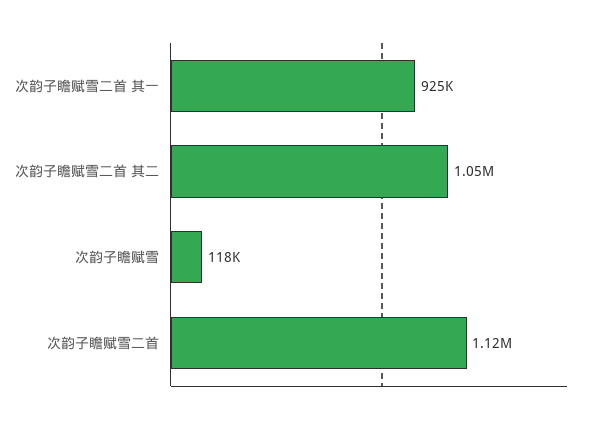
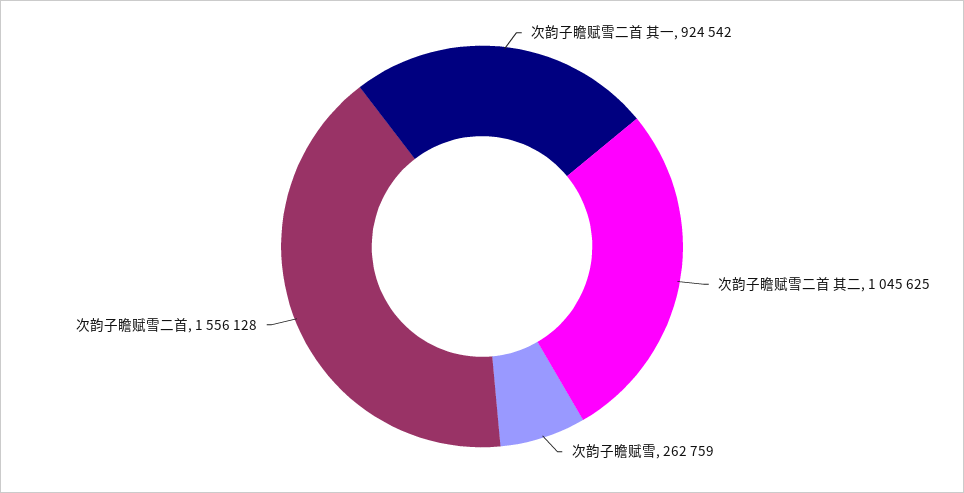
  {
    "次韵子瞻赋雪二首 其一": 924542,
    "次韵子瞻赋雪二首 其二": 1045625,
-   "次韵子瞻赋雪": 118000,
+   "次韵子瞻赋雪": 262759,
-   "次韵子瞻赋雪二首": 1120000
+   "次韵子瞻赋雪二首": 1556128
  }

